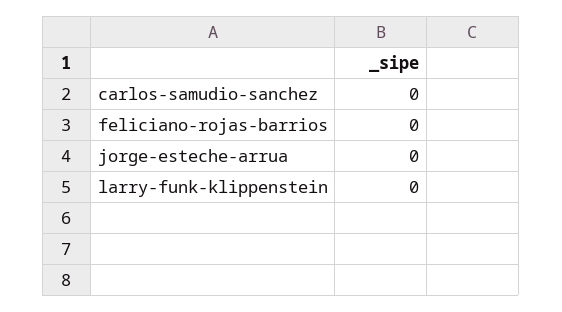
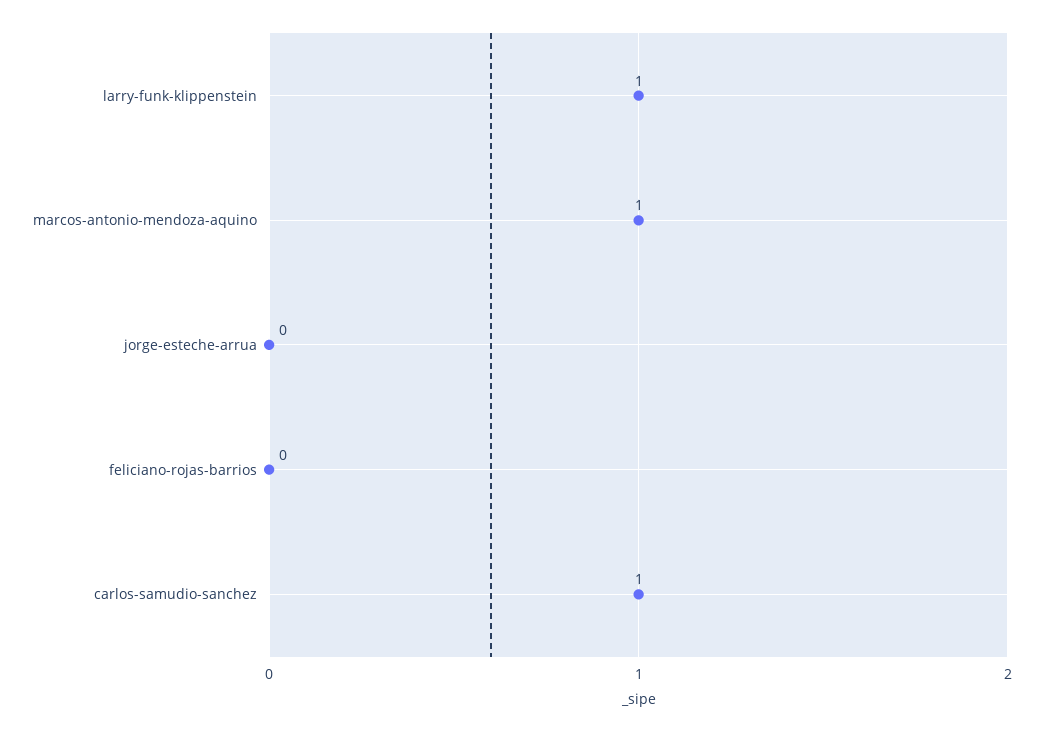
  {
-   "carlos-samudio-sanchez": 0,
+   "carlos-samudio-sanchez": 1,
    "feliciano-rojas-barrios": 0,
    "jorge-esteche-arrua": 0,
-   "larry-funk-klippenstein": 0
+   "larry-funk-klippenstein": 1,
+   "marcos-antonio-mendoza-aquino": 1
  }

